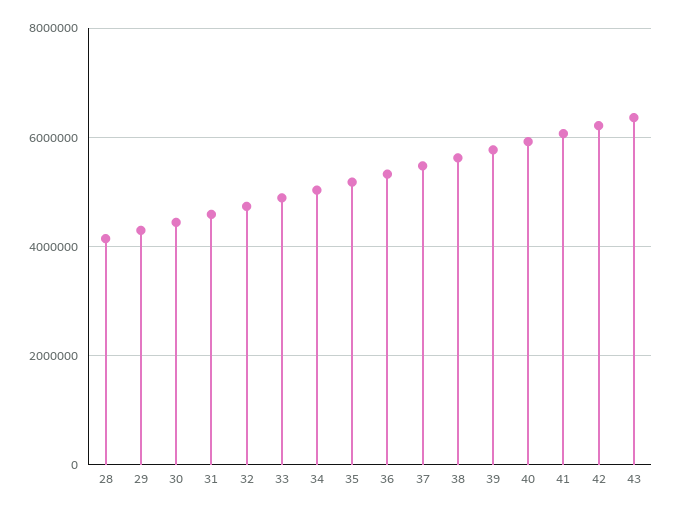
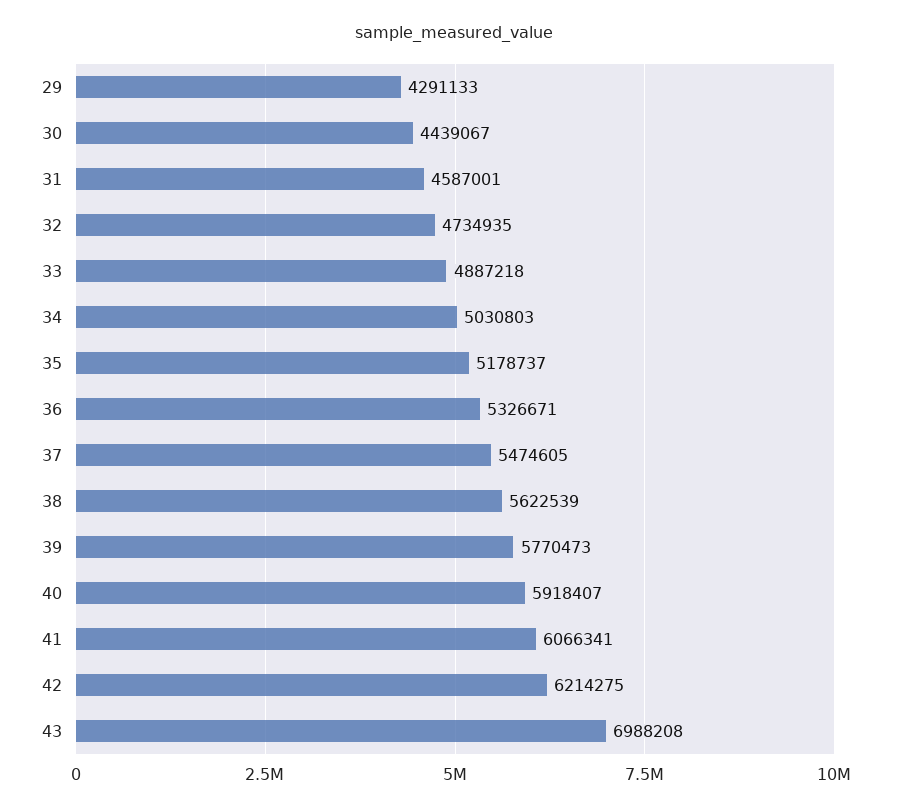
  {
-   "28": 4200000,
    "29": 4291133,
    "30": 4439067,
    "31": 4587001,
    "32": 4734935,
    "33": 4887218,
    "34": 5030803,
    "35": 5178737,
    "36": 5326671,
    "37": 5474605,
    "38": 5622539,
    "39": 5770473,
    "40": 5918407,
    "41": 6066341,
    "42": 6214275,
-   "43": 6400000
+   "43": 6988208
  }

